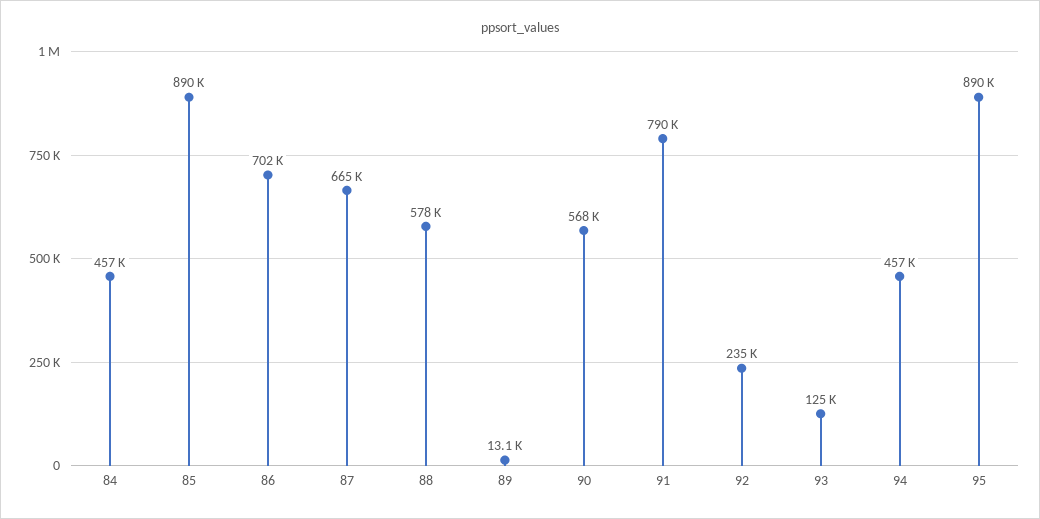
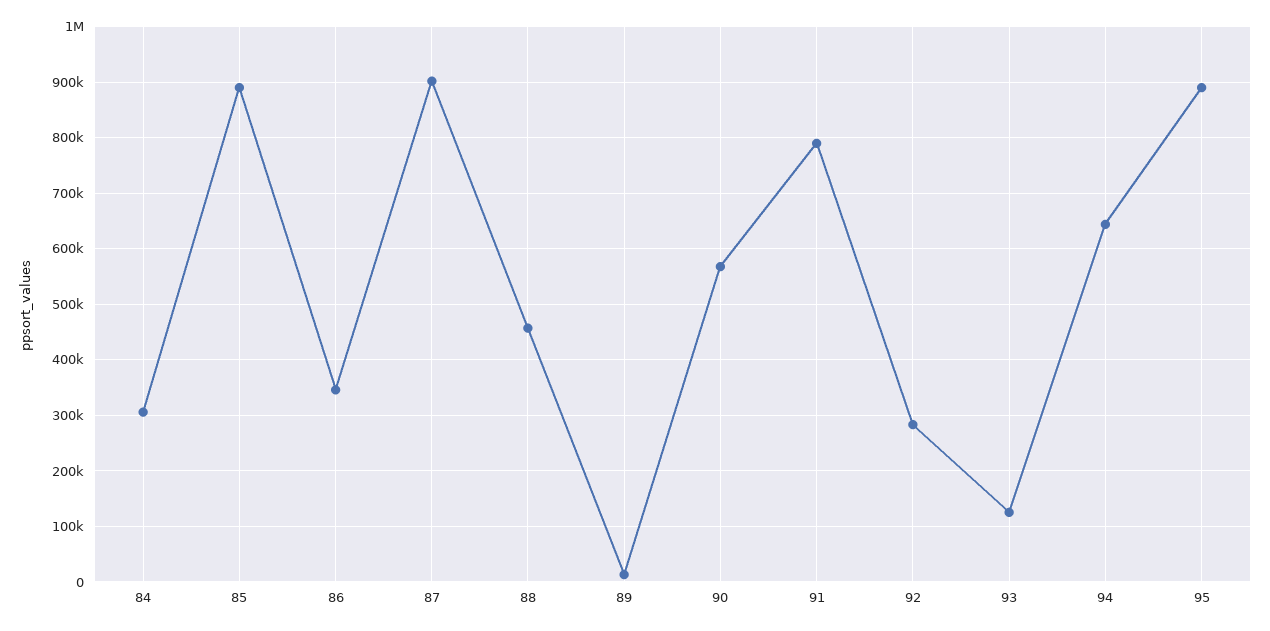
  {
-   "84": 457000,
+   "84": 300000,
    "85": 890000,
-   "86": 702000,
+   "86": 340000,
-   "87": 665000,
+   "87": 900000,
-   "88": 578000,
+   "88": 460000,
    "89": 13100,
    "90": 568000,
    "91": 790000,
-   "92": 235000,
+   "92": 280000,
    "93": 125000,
-   "94": 457000,
+   "94": 640000,
    "95": 890000
  }

